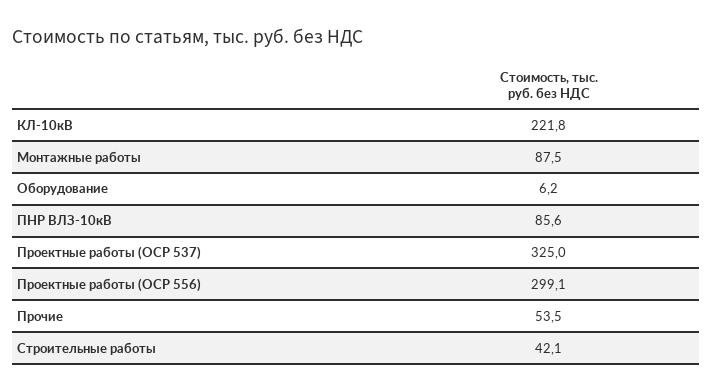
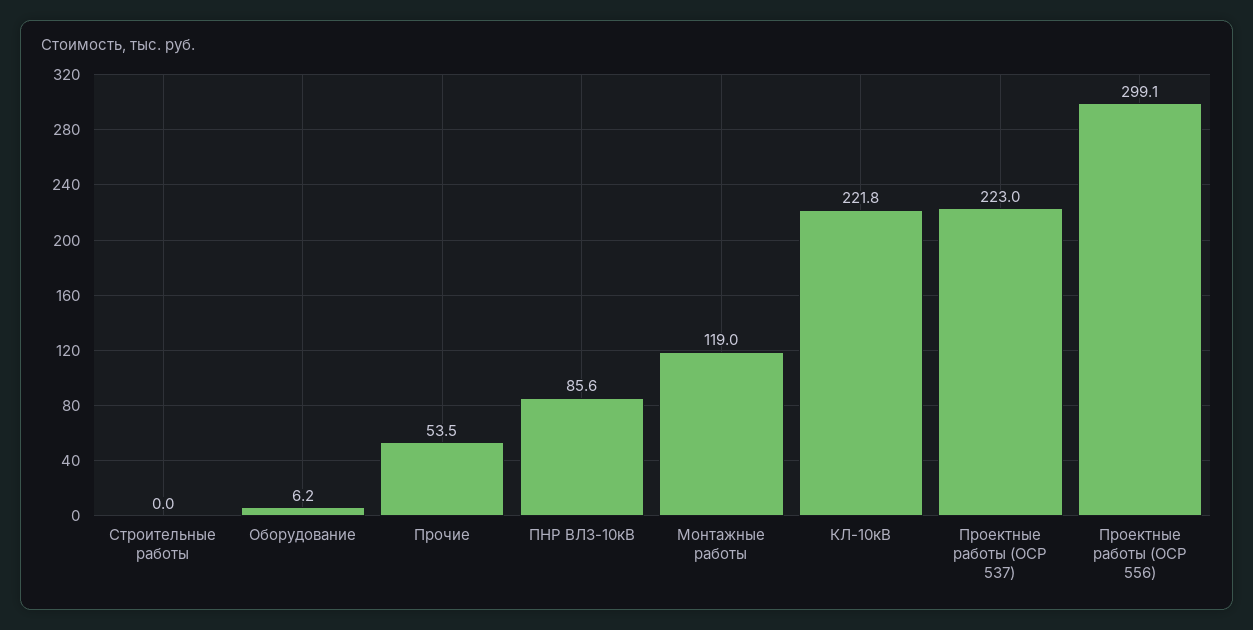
  {
    "КЛ-10кВ": 221.8,
-   "Монтажные работы": 87.5,
+   "Монтажные работы": 119,
    "Оборудование": 6.2,
    "ПНР ВЛЗ-10кВ": 85.6,
-   "Проектные работы (ОСР 537)": 325,
+   "Проектные работы (ОСР 537)": 223,
    "Проектные работы (ОСР 556)": 299.1,
    "Прочие": 53.5,
-   "Строительные работы": 42.1
+   "Строительные работы": 0
  }

